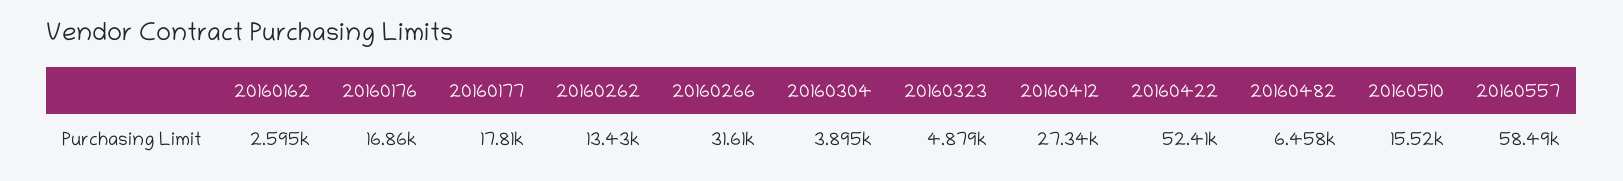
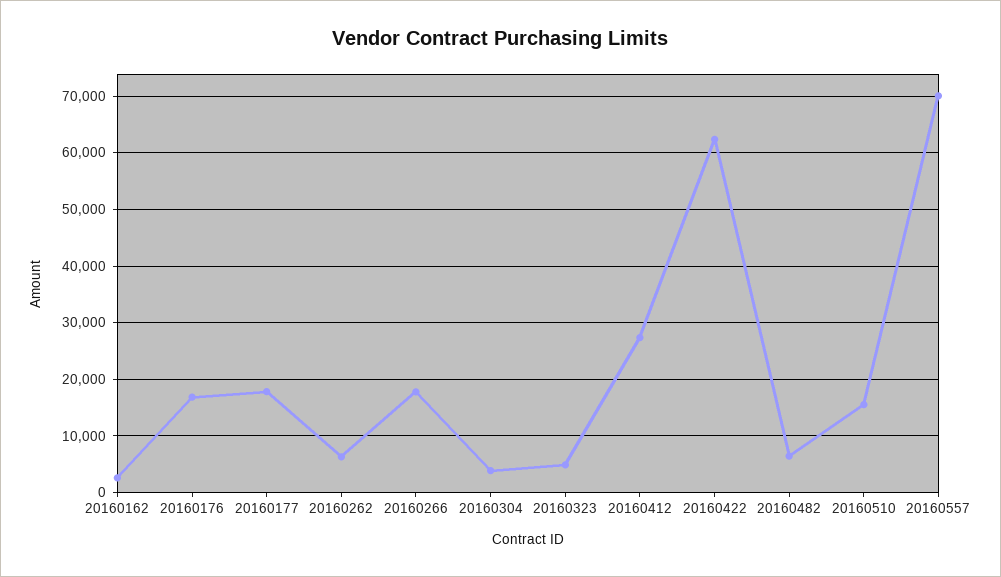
  {
    "20160162": 2595,
    "20160176": 16860,
    "20160177": 17810,
-   "20160262": 13430,
+   "20160262": 6000,
-   "20160266": 31610,
+   "20160266": 18000,
    "20160304": 3895,
    "20160323": 4879,
    "20160412": 27340,
-   "20160422": 52410,
+   "20160422": 62000,
    "20160482": 6458,
    "20160510": 15520,
-   "20160557": 58490
+   "20160557": 70000
  }

